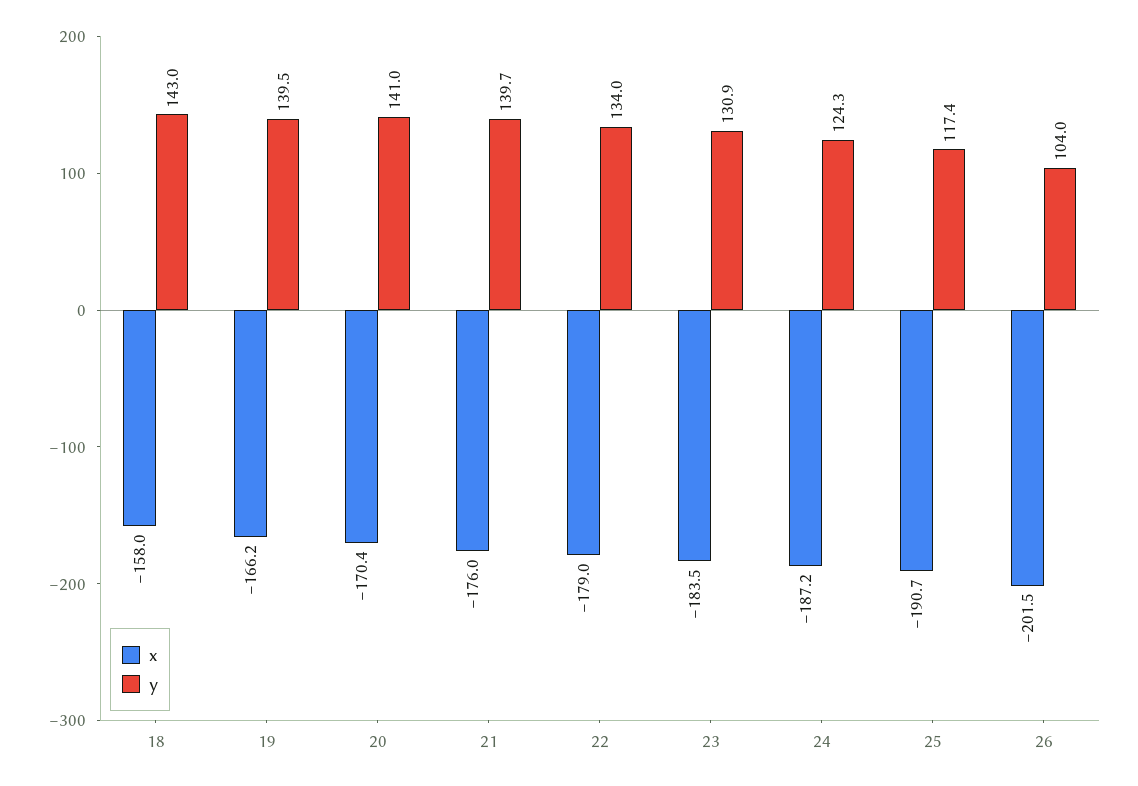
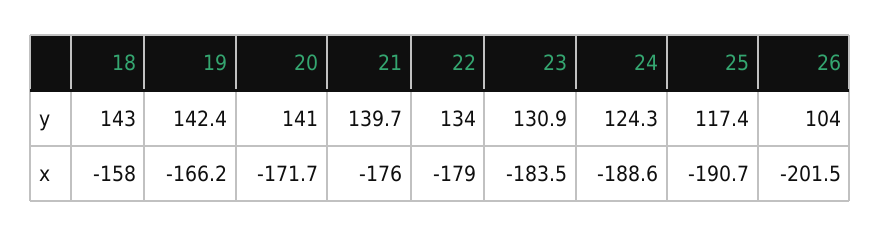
  {
    "x": {
      "18": -158,
      "19": -166.2,
-     "20": -170.4,
+     "20": -171.7,
      "21": -176,
      "22": -179,
      "23": -183.5,
-     "24": -187.2,
+     "24": -188.6,
      "25": -190.7,
      "26": -201.5
    },
    "y": {
      "18": 143,
-     "19": 139.5,
+     "19": 142.4,
      "20": 141,
      "21": 139.7,
      "22": 134,
      "23": 130.9,
      "24": 124.3,
      "25": 117.4,
      "26": 104
    }
  }

